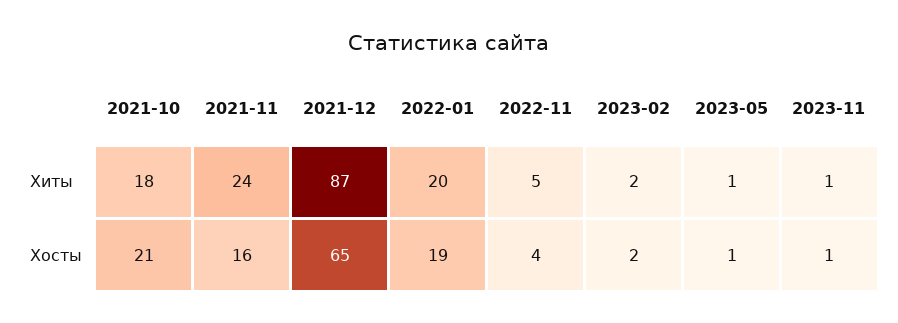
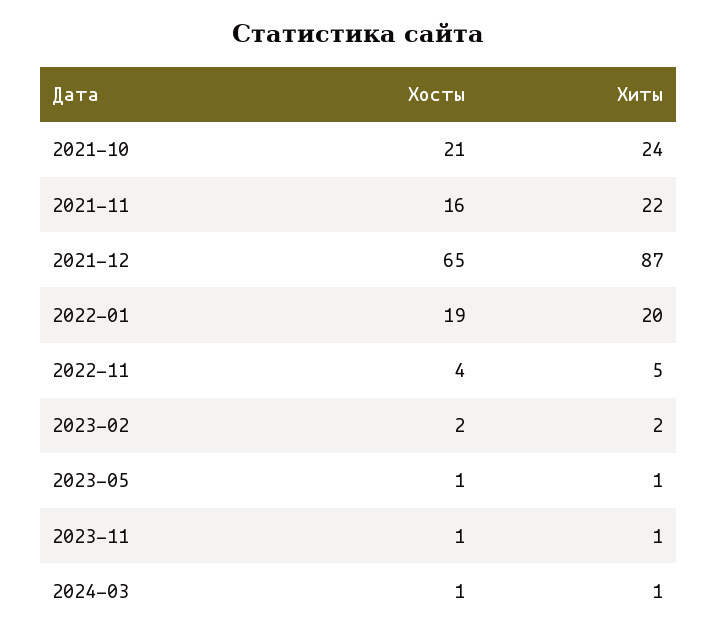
  {
    "2021-10": {
-     "Хиты": 18,
+     "Хиты": 24,
      "Хосты": 21
    },
    "2021-11": {
-     "Хиты": 24,
+     "Хиты": 22,
      "Хосты": 16
    },
    "2021-12": {
      "Хиты": 87,
      "Хосты": 65
    },
    "2022-01": {
      "Хиты": 20,
      "Хосты": 19
    },
    "2022-11": {
      "Хиты": 5,
      "Хосты": 4
    },
    "2023-02": {
      "Хиты": 2,
      "Хосты": 2
    },
    "2023-05": {
      "Хиты": 1,
      "Хосты": 1
    },
    "2023-11": {
      "Хиты": 1,
      "Хосты": 1
-   }
+   },
+   "2024-03": {
+     "Хосты": 1,
+     "Хиты": 1
+   }
  }

